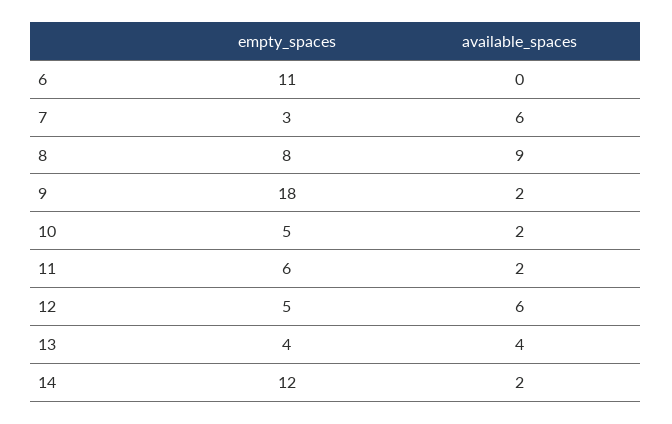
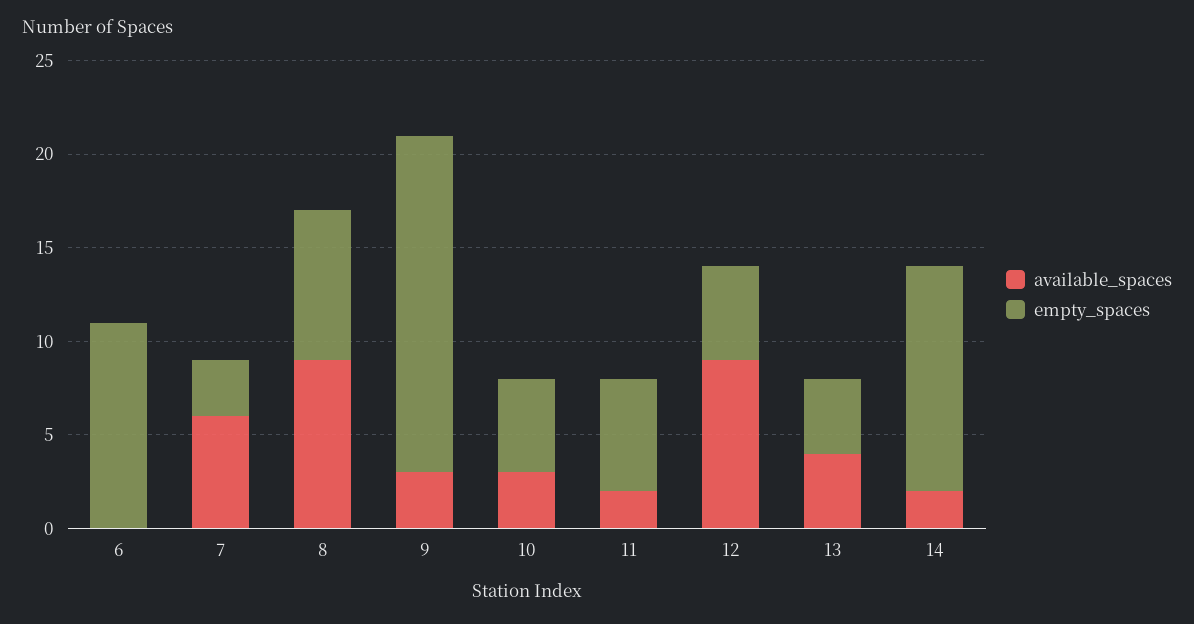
  {
    "empty_spaces": {
      "6": 11,
      "7": 3,
      "8": 8,
      "9": 18,
      "10": 5,
      "11": 6,
      "12": 5,
      "13": 4,
      "14": 12
    },
    "available_spaces": {
      "6": 0,
      "7": 6,
      "8": 9,
-     "9": 2,
+     "9": 3,
-     "10": 2,
+     "10": 3,
      "11": 2,
-     "12": 6,
+     "12": 9,
      "13": 4,
      "14": 2
    }
  }

